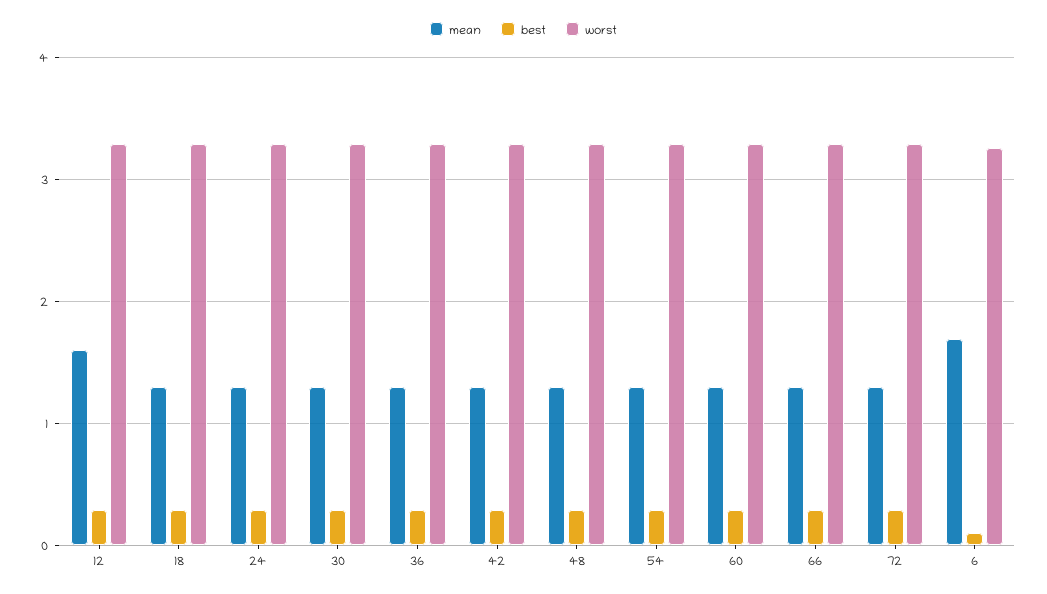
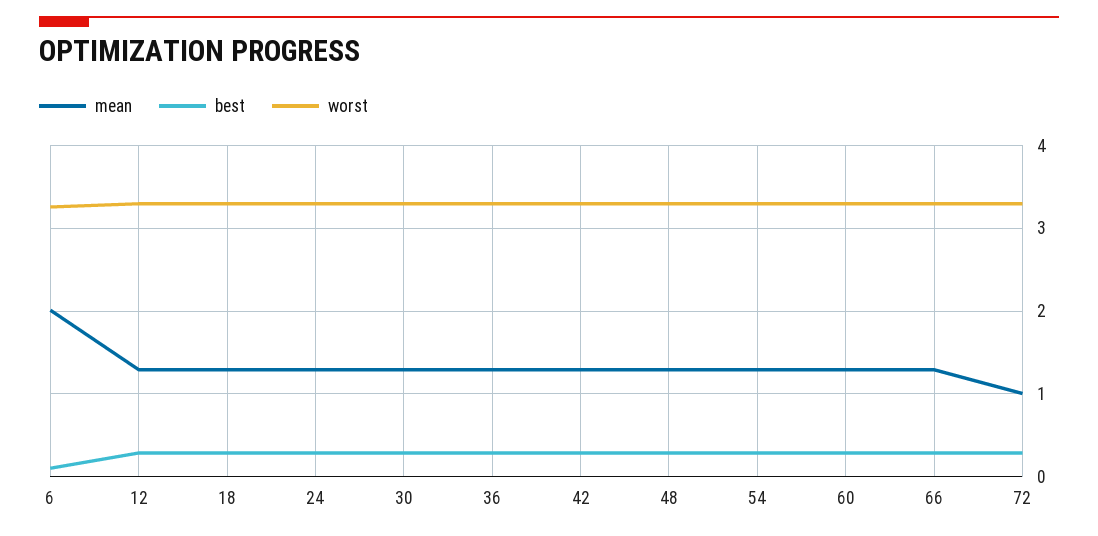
  {
    "mean": {
-     "12": 1.6,
+     "12": 1.3,
      "18": 1.3,
      "24": 1.3,
      "30": 1.3,
      "36": 1.3,
      "42": 1.3,
      "48": 1.3,
      "54": 1.3,
      "60": 1.3,
      "66": 1.3,
-     "72": 1.3,
+     "72": 1,
-     "6": 1.7
+     "6": 2
    },
    "best": {
      "12": 0.3,
      "18": 0.3,
      "24": 0.3,
      "30": 0.3,
      "36": 0.3,
      "42": 0.3,
      "48": 0.3,
      "54": 0.3,
      "60": 0.3,
      "66": 0.3,
      "72": 0.3,
      "6": 0.1
    },
    "worst": {
      "12": 3.3,
      "18": 3.3,
      "24": 3.3,
      "30": 3.3,
      "36": 3.3,
      "42": 3.3,
      "48": 3.3,
      "54": 3.3,
      "60": 3.3,
      "66": 3.3,
      "72": 3.3,
      "6": 3.3
    }
  }

